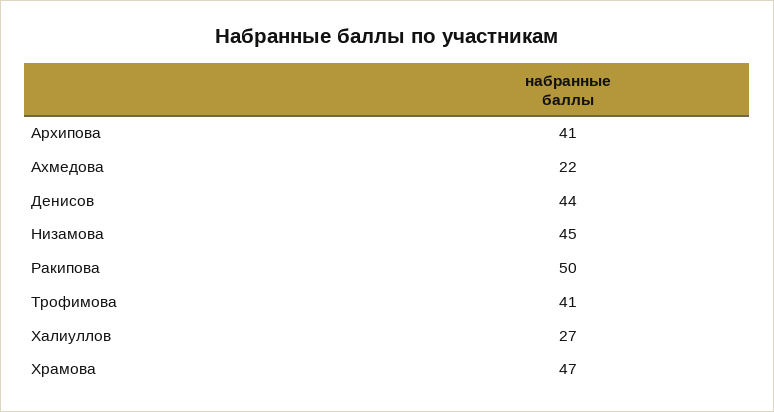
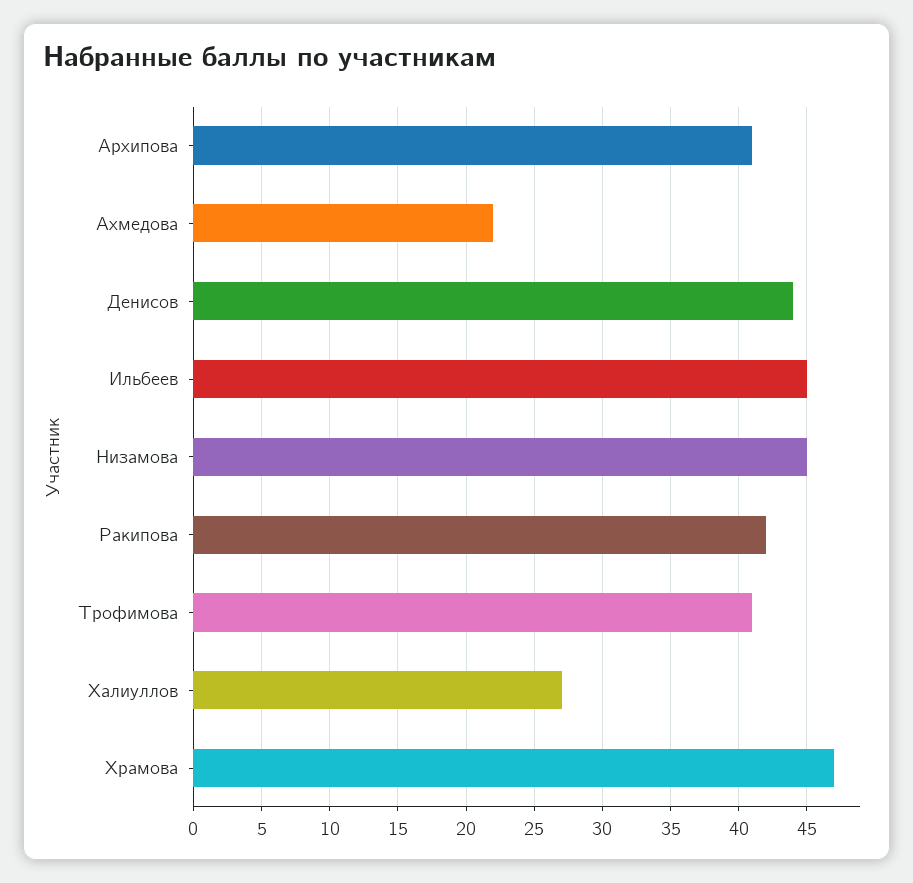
  {
    "Архипова": 41,
    "Ахмедова": 22,
    "Денисов": 44,
    "Низамова": 45,
-   "Ракипова": 50,
+   "Ракипова": 42,
    "Трофимова": 41,
    "Халиуллов": 27,
-   "Храмова": 47
+   "Храмова": 47,
+   "Ильбеев": 45
  }

